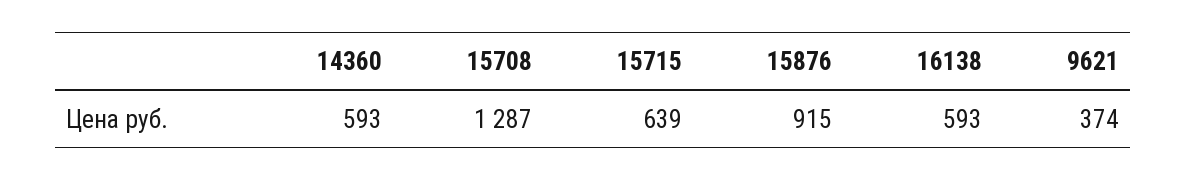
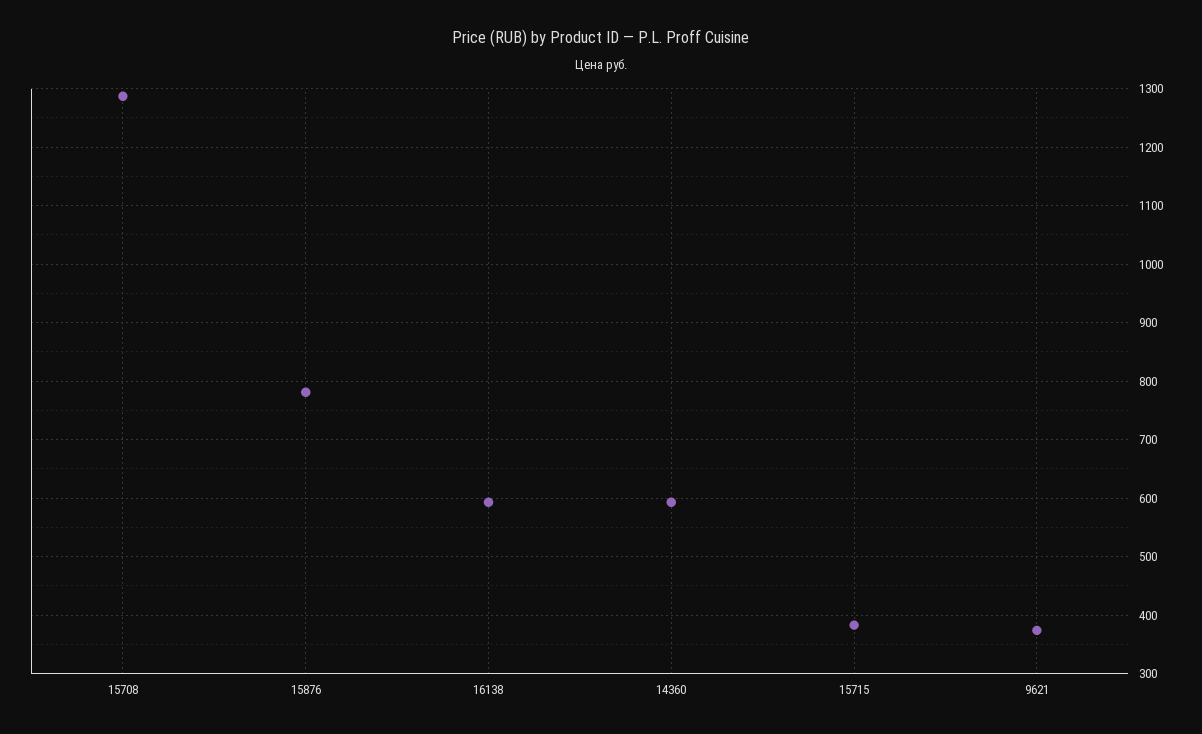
  {
    "14360": 593,
    "15708": 1287,
-   "15715": 639,
+   "15715": 380,
-   "15876": 915,
+   "15876": 780,
    "16138": 593,
    "9621": 374
  }

